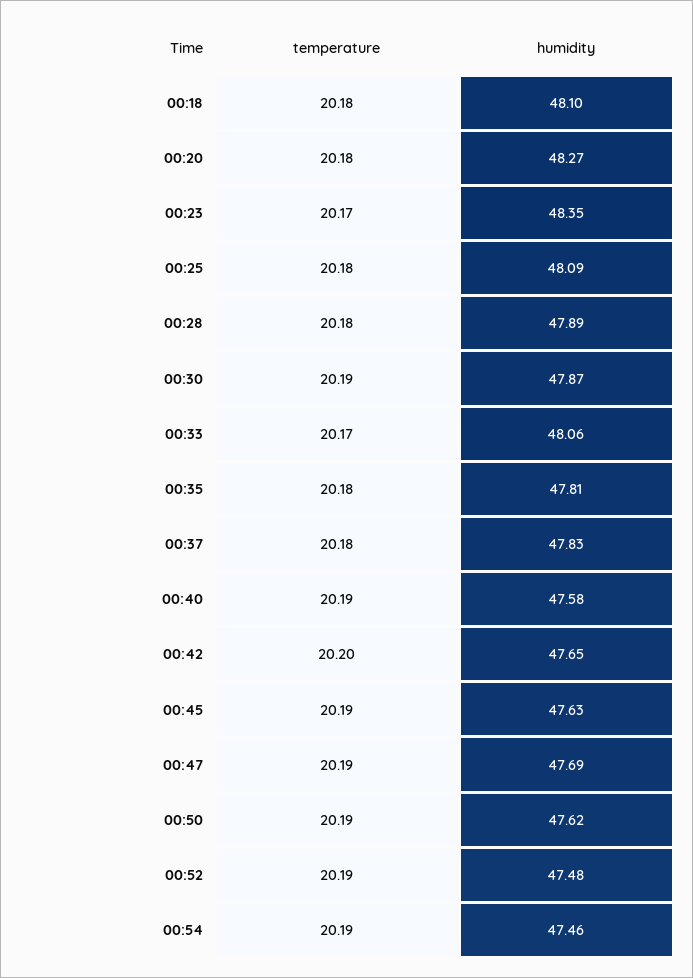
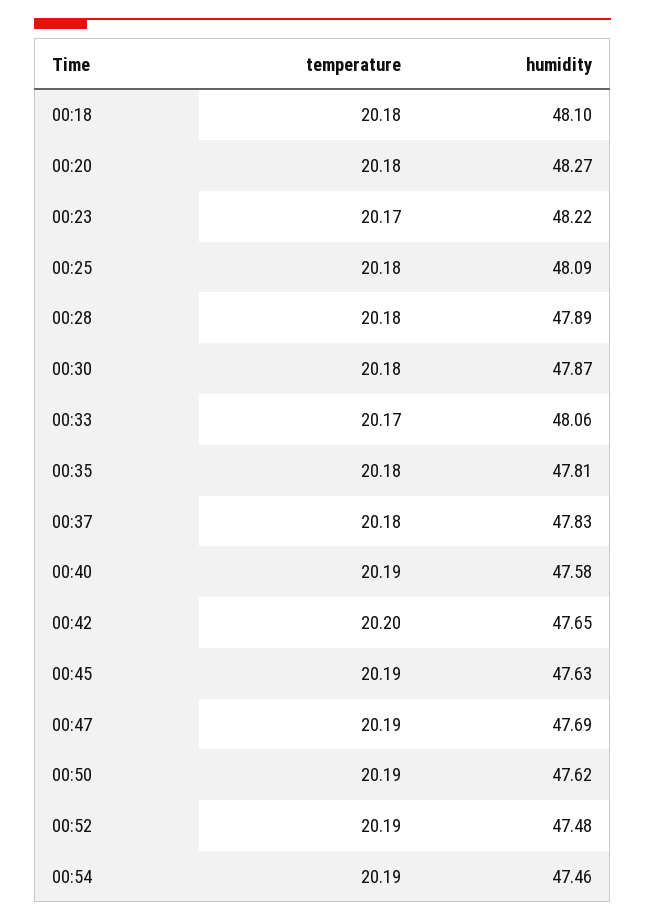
  {
    "temperature": {
      "00:18": 20.18,
      "00:20": 20.18,
      "00:23": 20.17,
      "00:25": 20.18,
      "00:28": 20.18,
-     "00:30": 20.19,
+     "00:30": 20.18,
      "00:33": 20.17,
      "00:35": 20.18,
      "00:37": 20.18,
      "00:40": 20.19,
      "00:42": 20.2,
      "00:45": 20.19,
      "00:47": 20.19,
      "00:50": 20.19,
      "00:52": 20.19,
      "00:54": 20.19
    },
    "humidity": {
      "00:18": 48.1,
      "00:20": 48.27,
-     "00:23": 48.35,
+     "00:23": 48.22,
      "00:25": 48.09,
      "00:28": 47.89,
      "00:30": 47.87,
      "00:33": 48.06,
      "00:35": 47.81,
      "00:37": 47.83,
      "00:40": 47.58,
      "00:42": 47.65,
      "00:45": 47.63,
      "00:47": 47.69,
      "00:50": 47.62,
      "00:52": 47.48,
      "00:54": 47.46
    }
  }

